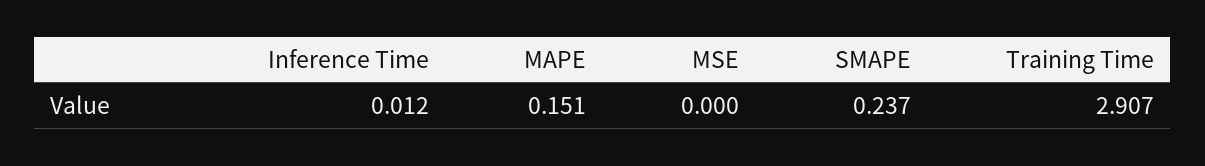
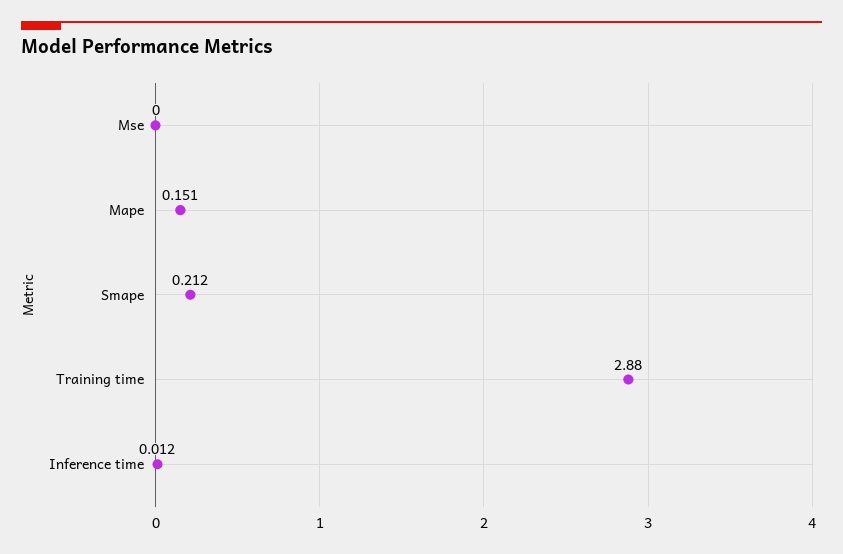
  {
    "Inference Time": 0.012,
    "MAPE": 0.151,
    "MSE": 0,
-   "SMAPE": 0.237,
+   "SMAPE": 0.212,
-   "Training Time": 2.907
+   "Training Time": 2.88
  }

